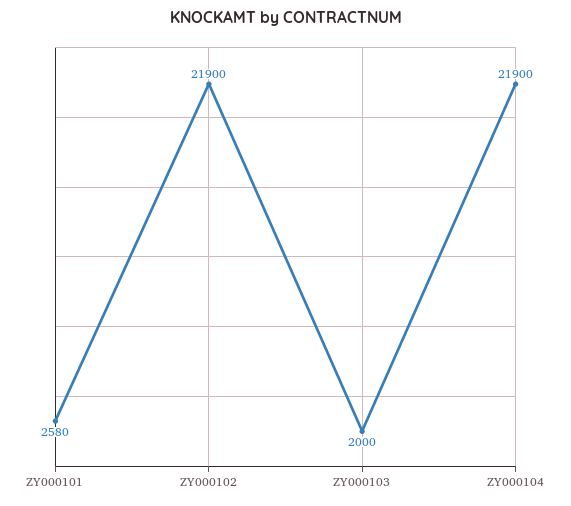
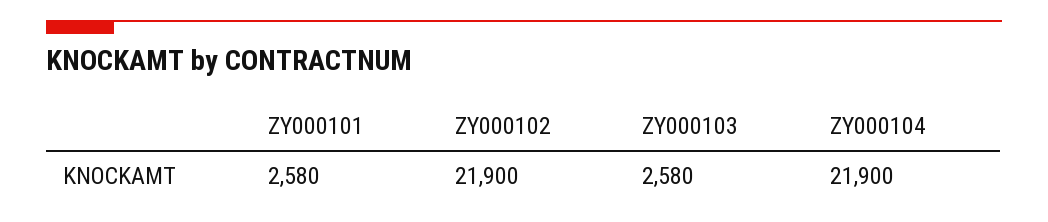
  {
    "ZY000101": 2580,
    "ZY000102": 21900,
-   "ZY000103": 2000,
+   "ZY000103": 2580,
    "ZY000104": 21900
  }

